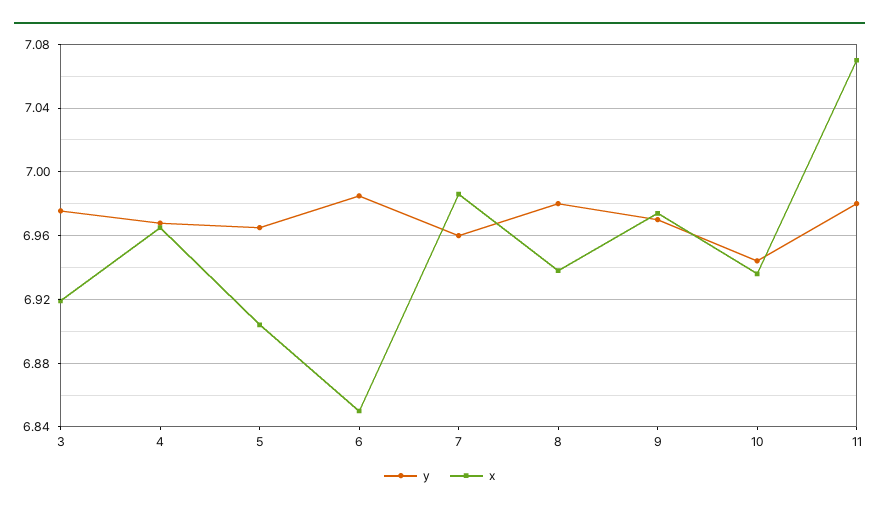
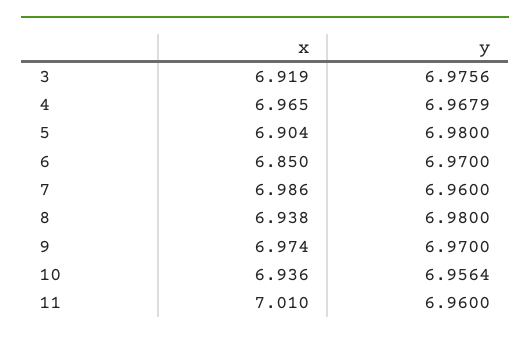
  {
    "y": {
      "3": 6.9756,
      "4": 6.9679,
-     "5": 6.965,
+     "5": 6.98,
-     "6": 6.985,
+     "6": 6.97,
      "7": 6.96,
      "8": 6.98,
      "9": 6.97,
-     "10": 6.945,
+     "10": 6.9564,
-     "11": 6.98
+     "11": 6.96
    },
    "x": {
      "3": 6.919,
      "4": 6.965,
      "5": 6.904,
      "6": 6.85,
      "7": 6.986,
      "8": 6.938,
      "9": 6.974,
      "10": 6.936,
-     "11": 7.07
+     "11": 7.01
    }
  }

